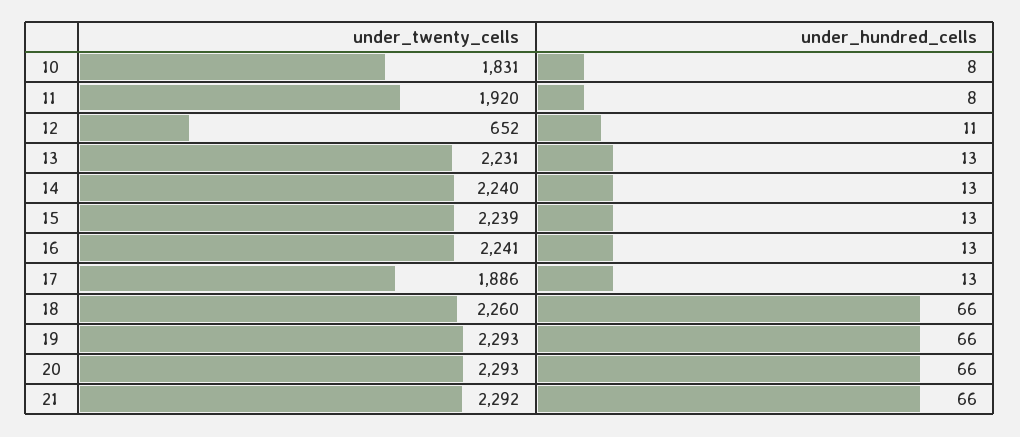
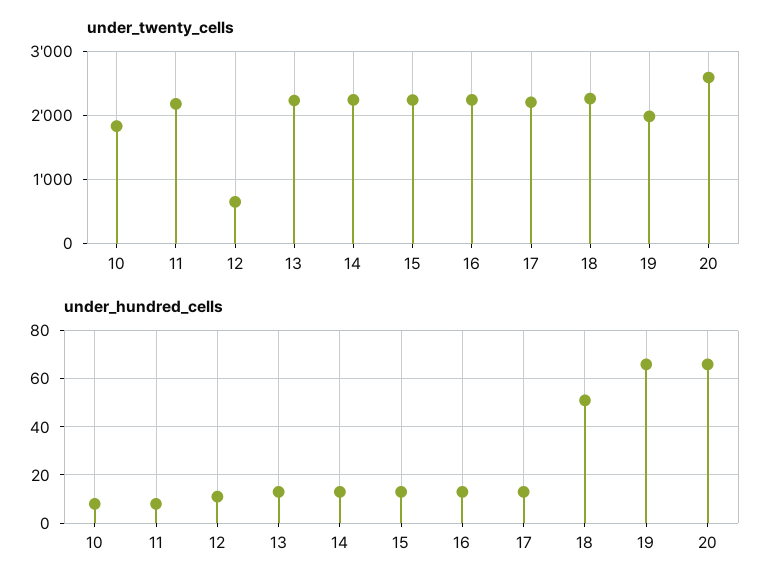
  {
    "under_twenty_cells": {
      "10": 1831,
-     "11": 1920,
+     "11": 2200,
      "12": 652,
      "13": 2231,
      "14": 2240,
      "15": 2239,
      "16": 2241,
-     "17": 1886,
+     "17": 2200,
      "18": 2260,
-     "19": 2293,
+     "19": 2000,
-     "20": 2293,
+     "20": 2600
-     "21": 2292
    },
    "under_hundred_cells": {
      "10": 8,
      "11": 8,
      "12": 11,
      "13": 13,
      "14": 13,
      "15": 13,
      "16": 13,
      "17": 13,
-     "18": 66,
+     "18": 50,
      "19": 66,
-     "20": 66,
+     "20": 66
-     "21": 66
    }
  }

